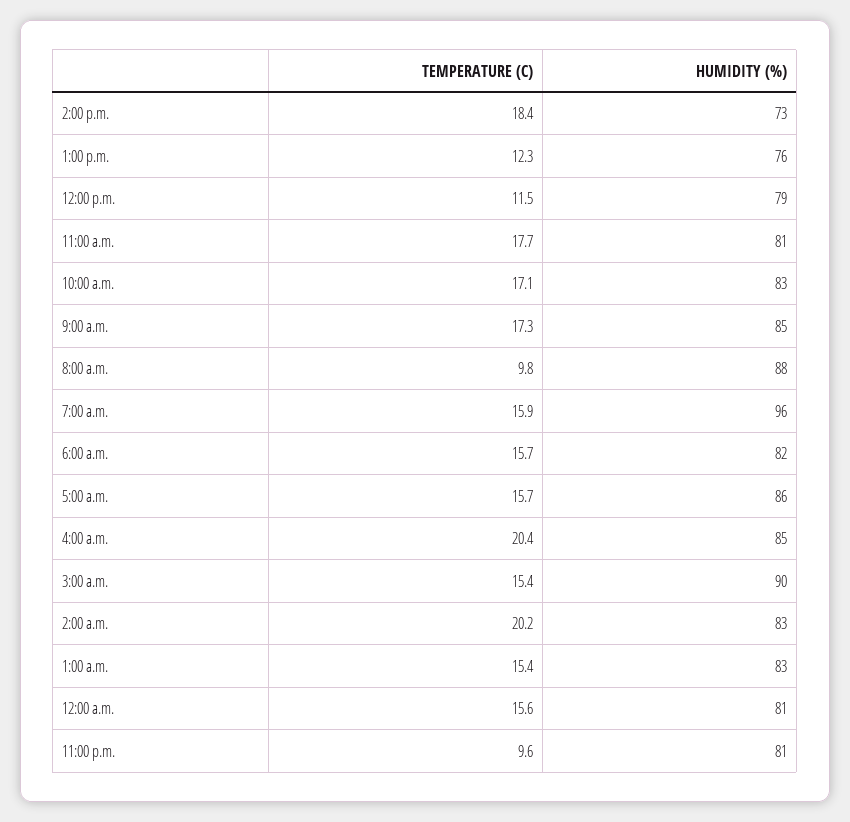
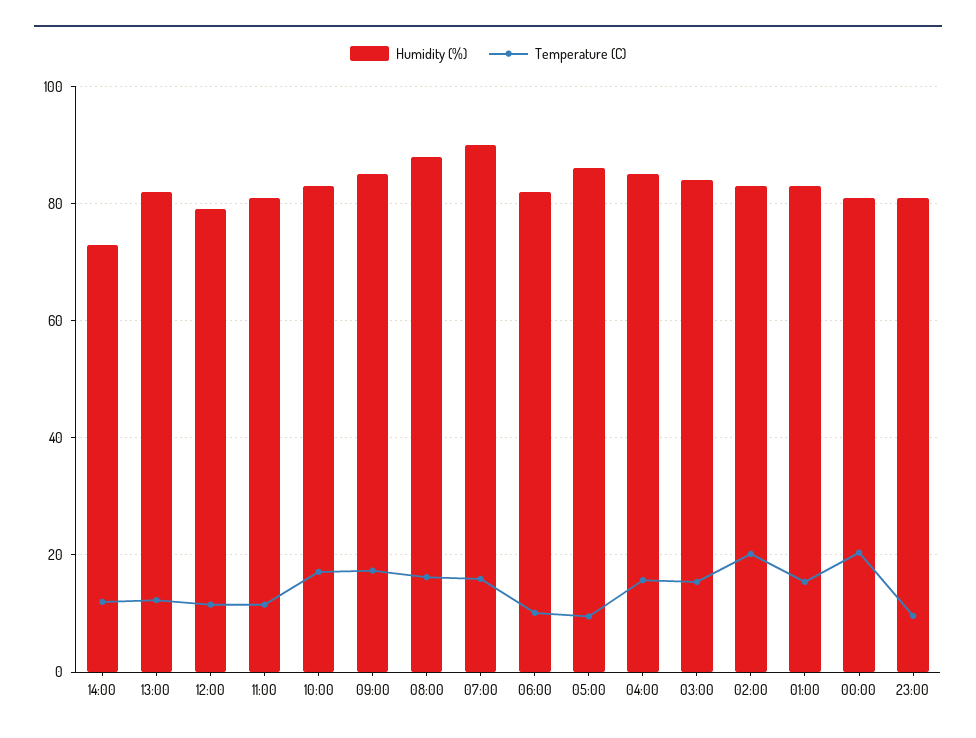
  {
    "TEMPERATURE (C)": {
-     "2:00 p.m.": 18.4,
+     "2:00 p.m.": 12,
      "1:00 p.m.": 12.3,
      "12:00 p.m.": 11.5,
-     "11:00 a.m.": 17.7,
+     "11:00 a.m.": 12,
      "10:00 a.m.": 17.1,
      "9:00 a.m.": 17.3,
-     "8:00 a.m.": 9.8,
+     "8:00 a.m.": 16,
      "7:00 a.m.": 15.9,
-     "6:00 a.m.": 15.7,
+     "6:00 a.m.": 10,
-     "5:00 a.m.": 15.7,
+     "5:00 a.m.": 10,
-     "4:00 a.m.": 20.4,
+     "4:00 a.m.": 16,
      "3:00 a.m.": 15.4,
      "2:00 a.m.": 20.2,
      "1:00 a.m.": 15.4,
-     "12:00 a.m.": 15.6,
+     "12:00 a.m.": 20,
      "11:00 p.m.": 9.6
    },
    "HUMIDITY (%)": {
      "2:00 p.m.": 73,
-     "1:00 p.m.": 76,
+     "1:00 p.m.": 82,
      "12:00 p.m.": 79,
      "11:00 a.m.": 81,
      "10:00 a.m.": 83,
      "9:00 a.m.": 85,
      "8:00 a.m.": 88,
-     "7:00 a.m.": 96,
+     "7:00 a.m.": 90,
      "6:00 a.m.": 82,
      "5:00 a.m.": 86,
      "4:00 a.m.": 85,
-     "3:00 a.m.": 90,
+     "3:00 a.m.": 84,
      "2:00 a.m.": 83,
      "1:00 a.m.": 83,
      "12:00 a.m.": 81,
      "11:00 p.m.": 81
    }
  }

